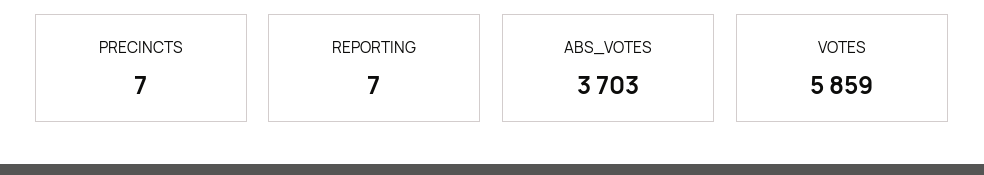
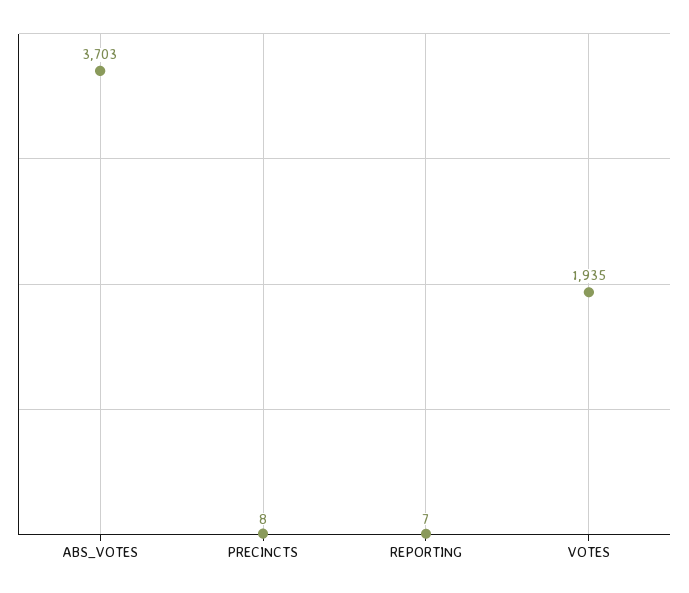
  {
-   "PRECINCTS": 7,
+   "PRECINCTS": 8,
    "REPORTING": 7,
    "ABS_VOTES": 3703,
-   "VOTES": 5859
+   "VOTES": 1935
  }

